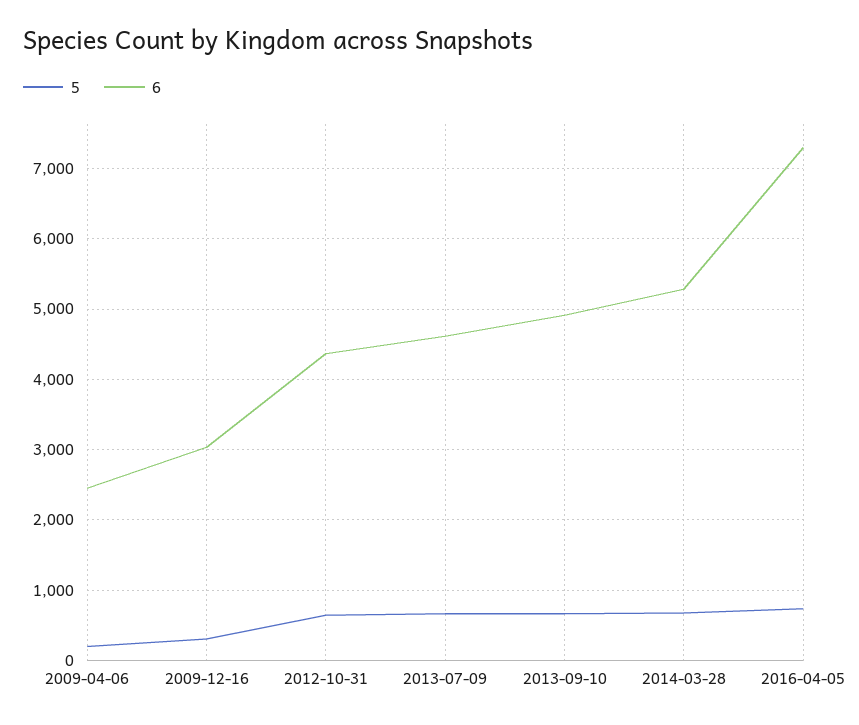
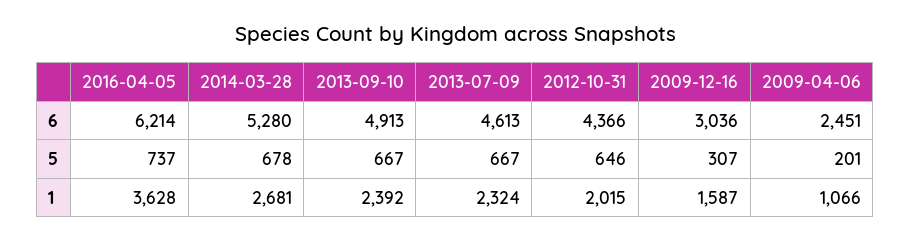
  {
    "5": {
      "2009-04-06": 201,
      "2009-12-16": 307,
      "2012-10-31": 646,
      "2013-07-09": 667,
      "2013-09-10": 667,
      "2014-03-28": 678,
      "2016-04-05": 737
    },
    "6": {
      "2009-04-06": 2451,
      "2009-12-16": 3036,
      "2012-10-31": 4366,
      "2013-07-09": 4613,
      "2013-09-10": 4913,
      "2014-03-28": 5280,
-     "2016-04-05": 7300
+     "2016-04-05": 6214
-   }
+   },
+   "1": {
+     "2016-04-05": 3628,
+     "2014-03-28": 2681,
+     "2013-09-10": 2392,
+     "2013-07-09": 2324,
+     "2012-10-31": 2015,
+     "2009-12-16": 1587,
+     "2009-04-06": 1066
+   }
  }

